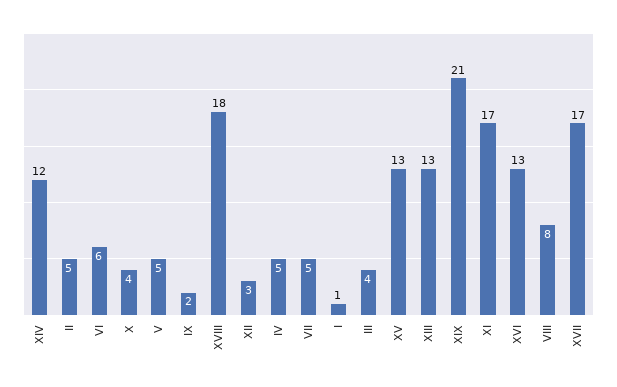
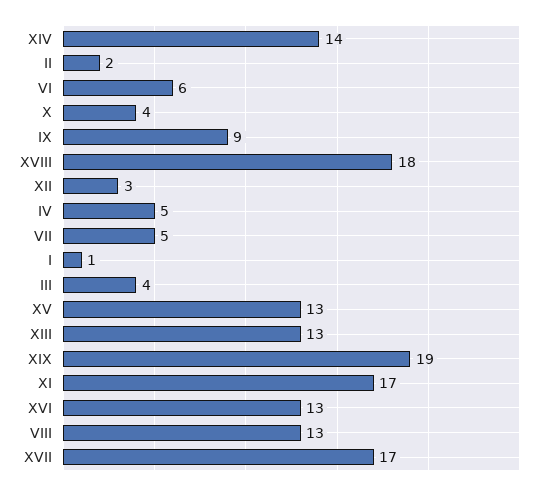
  {
-   "XIV": 12,
+   "XIV": 14,
-   "II": 5,
+   "II": 2,
    "VI": 6,
    "X": 4,
-   "V": 5,
-   "IX": 2,
+   "IX": 9,
    "XVIII": 18,
    "XII": 3,
    "IV": 5,
    "VII": 5,
    "I": 1,
    "III": 4,
    "XV": 13,
    "XIII": 13,
-   "XIX": 21,
+   "XIX": 19,
    "XI": 17,
    "XVI": 13,
-   "VIII": 8,
+   "VIII": 13,
    "XVII": 17
  }

